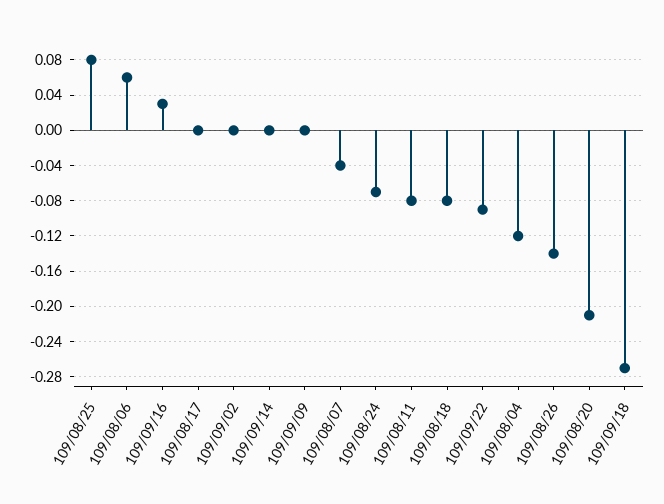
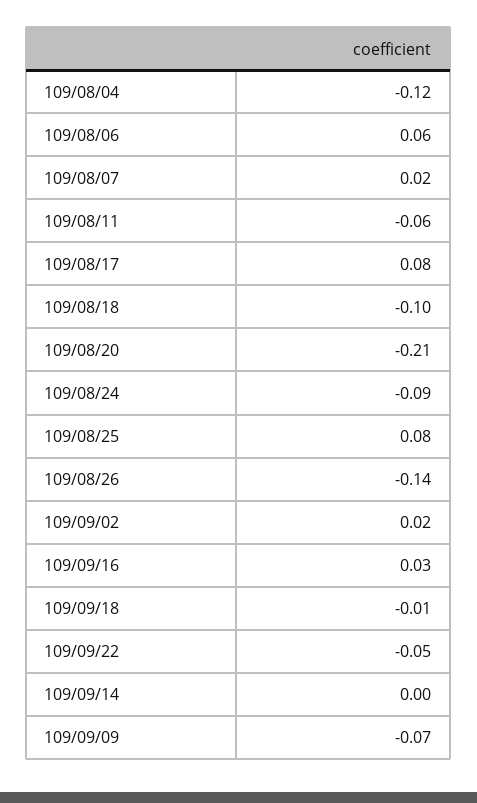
  {
    "109/08/25": 0.08,
    "109/08/06": 0.06,
    "109/09/16": 0.03,
-   "109/08/17": 0,
+   "109/08/17": 0.08,
-   "109/09/02": 0,
+   "109/09/02": 0.02,
    "109/09/14": 0,
-   "109/09/09": 0,
+   "109/09/09": -0.07,
-   "109/08/07": -0.04,
+   "109/08/07": 0.02,
-   "109/08/24": -0.07,
+   "109/08/24": -0.09,
-   "109/08/11": -0.08,
+   "109/08/11": -0.06,
-   "109/08/18": -0.08,
+   "109/08/18": -0.1,
-   "109/09/22": -0.09,
+   "109/09/22": -0.05,
    "109/08/04": -0.12,
    "109/08/26": -0.14,
    "109/08/20": -0.21,
-   "109/09/18": -0.27
+   "109/09/18": -0.01
  }

